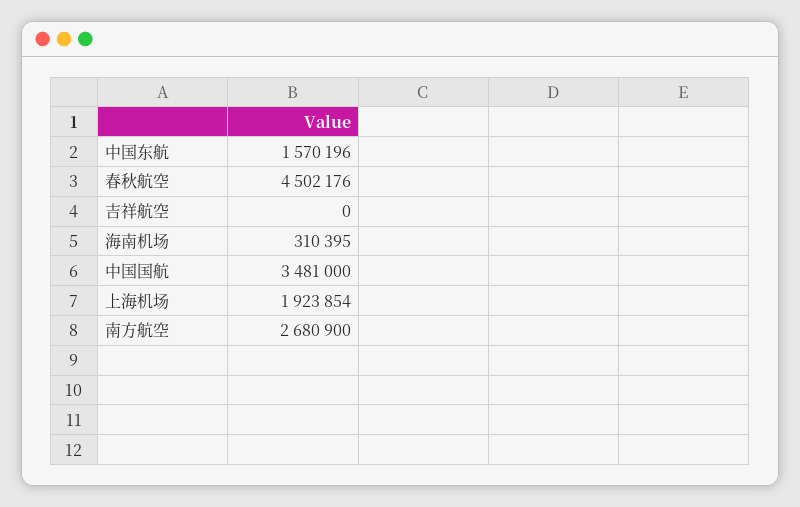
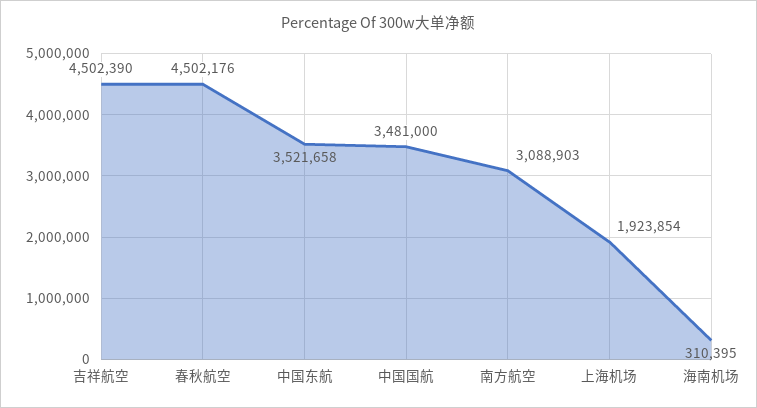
  {
-   "中国东航": 1570196,
+   "中国东航": 3521658,
    "春秋航空": 4502176,
-   "吉祥航空": 0,
+   "吉祥航空": 4502390,
    "海南机场": 310395,
    "中国国航": 3481000,
    "上海机场": 1923854,
-   "南方航空": 2680900
+   "南方航空": 3088903
  }

